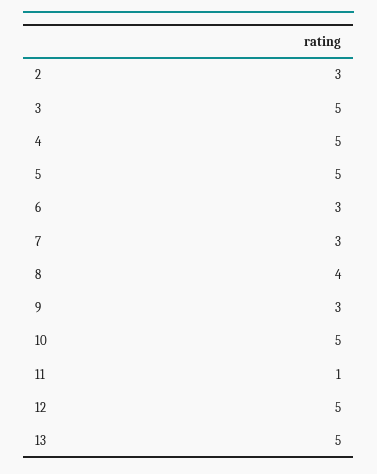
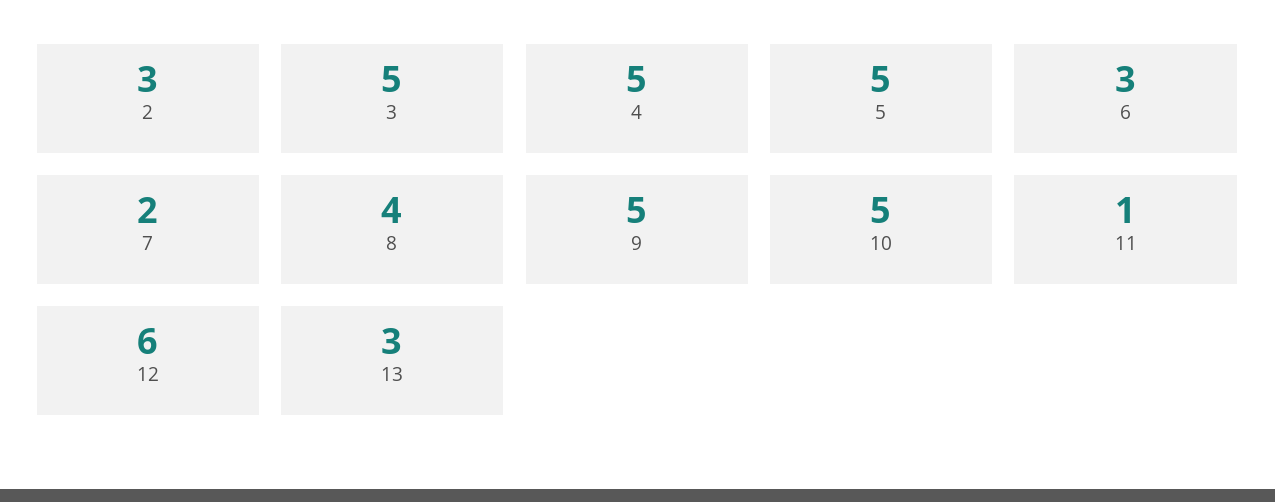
  {
    "2": 3,
    "3": 5,
    "4": 5,
    "5": 5,
    "6": 3,
-   "7": 3,
+   "7": 2,
    "8": 4,
-   "9": 3,
+   "9": 5,
    "10": 5,
    "11": 1,
-   "12": 5,
+   "12": 6,
-   "13": 5
+   "13": 3
  }

